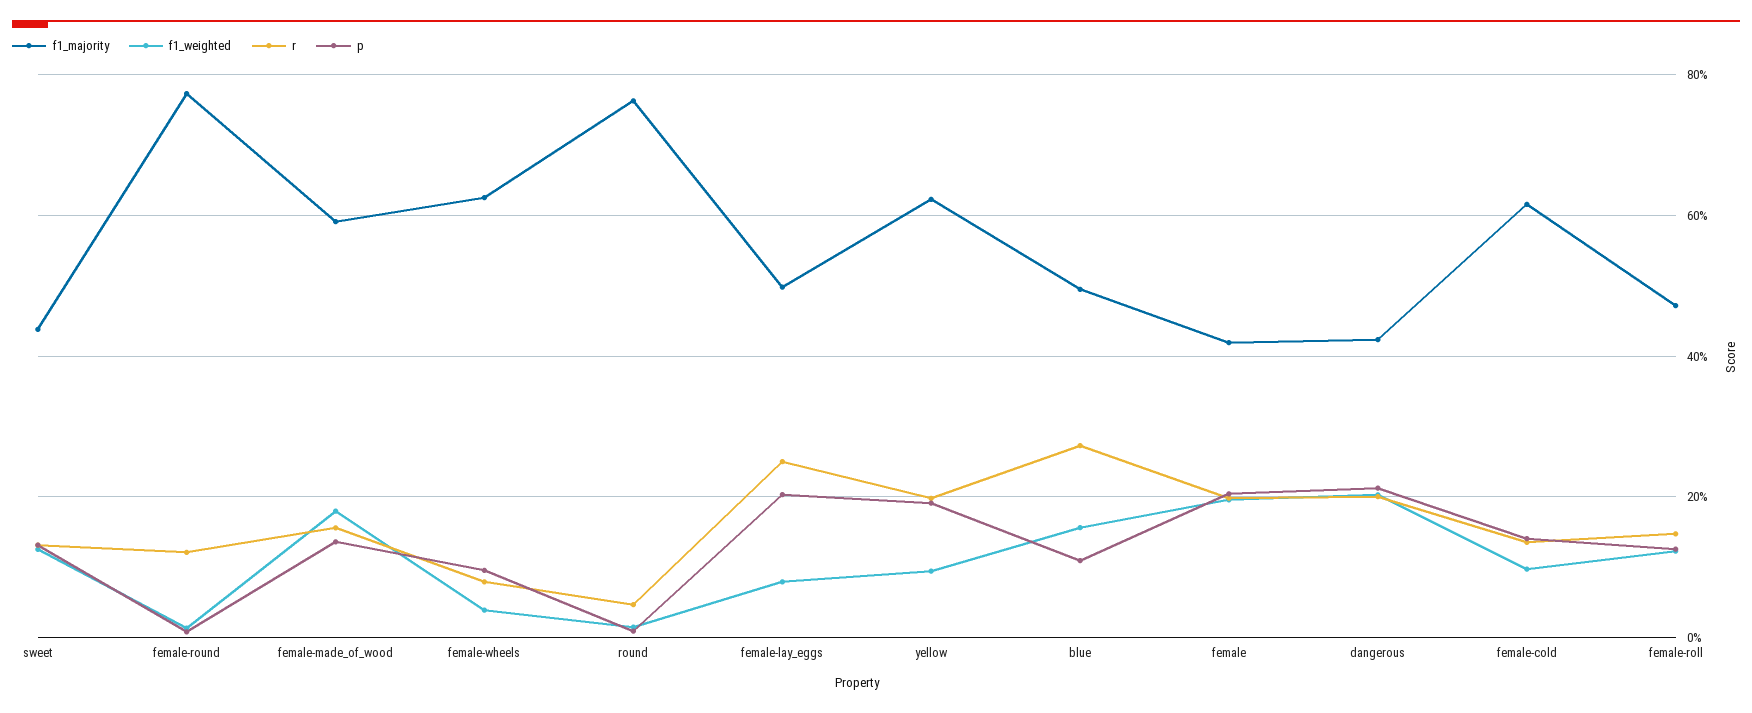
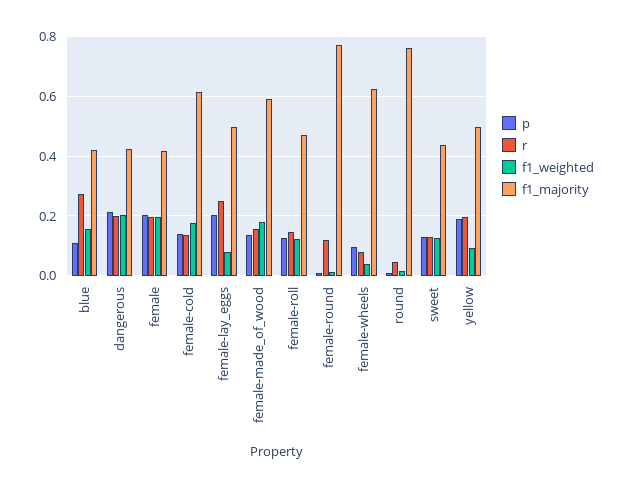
  {
    "f1_majority": {
      "sweet": 0.44,
      "female-round": 0.78,
      "female-made_of_wood": 0.6,
      "female-wheels": 0.62,
      "round": 0.76,
      "female-lay_eggs": 0.5,
-     "yellow": 0.62,
+     "yellow": 0.5,
-     "blue": 0.5,
+     "blue": 0.425,
      "female": 0.42,
      "dangerous": 0.42,
      "female-cold": 0.62,
      "female-roll": 0.48
    },
    "f1_weighted": {
      "sweet": 0.12,
      "female-round": 0.02,
      "female-made_of_wood": 0.18,
      "female-wheels": 0.04,
      "round": 0.02,
      "female-lay_eggs": 0.08,
      "yellow": 0.1,
      "blue": 0.16,
      "female": 0.2,
      "dangerous": 0.2,
-     "female-cold": 0.1,
+     "female-cold": 0.175,
      "female-roll": 0.12
    },
    "r": {
      "sweet": 0.14,
      "female-round": 0.12,
      "female-made_of_wood": 0.16,
      "female-wheels": 0.08,
      "round": 0.04,
      "female-lay_eggs": 0.26,
      "yellow": 0.2,
      "blue": 0.28,
      "female": 0.2,
      "dangerous": 0.2,
      "female-cold": 0.14,
      "female-roll": 0.14
    },
    "p": {
      "sweet": 0.14,
      "female-round": 0,
      "female-made_of_wood": 0.14,
      "female-wheels": 0.1,
      "round": 0,
      "female-lay_eggs": 0.2,
      "yellow": 0.2,
      "blue": 0.1,
      "female": 0.2,
      "dangerous": 0.22,
      "female-cold": 0.14,
      "female-roll": 0.12
    }
  }

